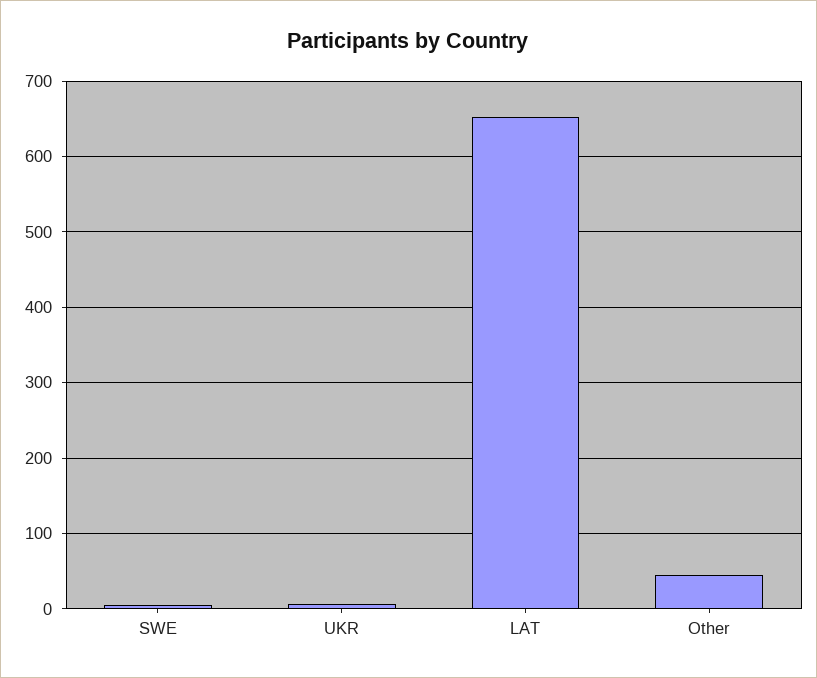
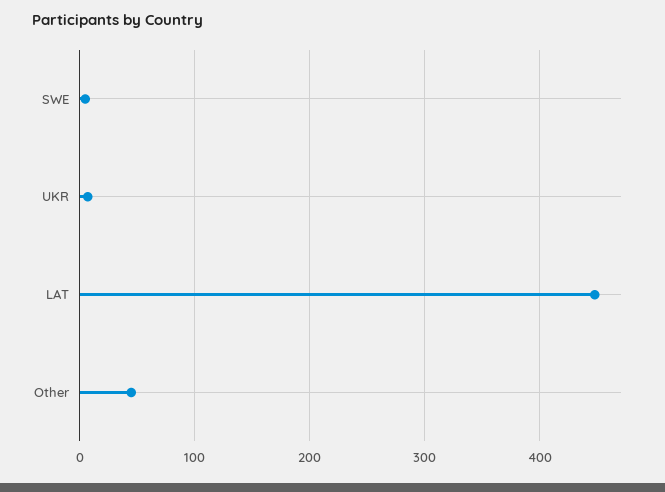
  {
    "SWE": 10,
    "UKR": 10,
-   "LAT": 650,
+   "LAT": 450,
    "Other": 50
  }

